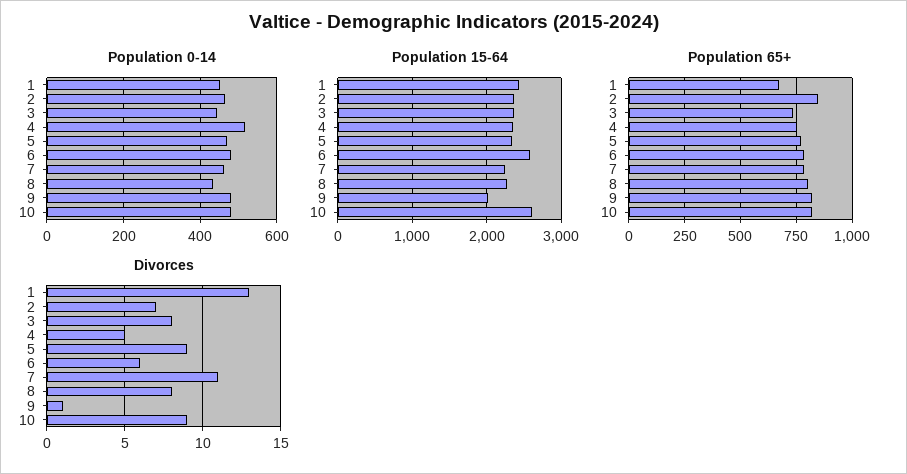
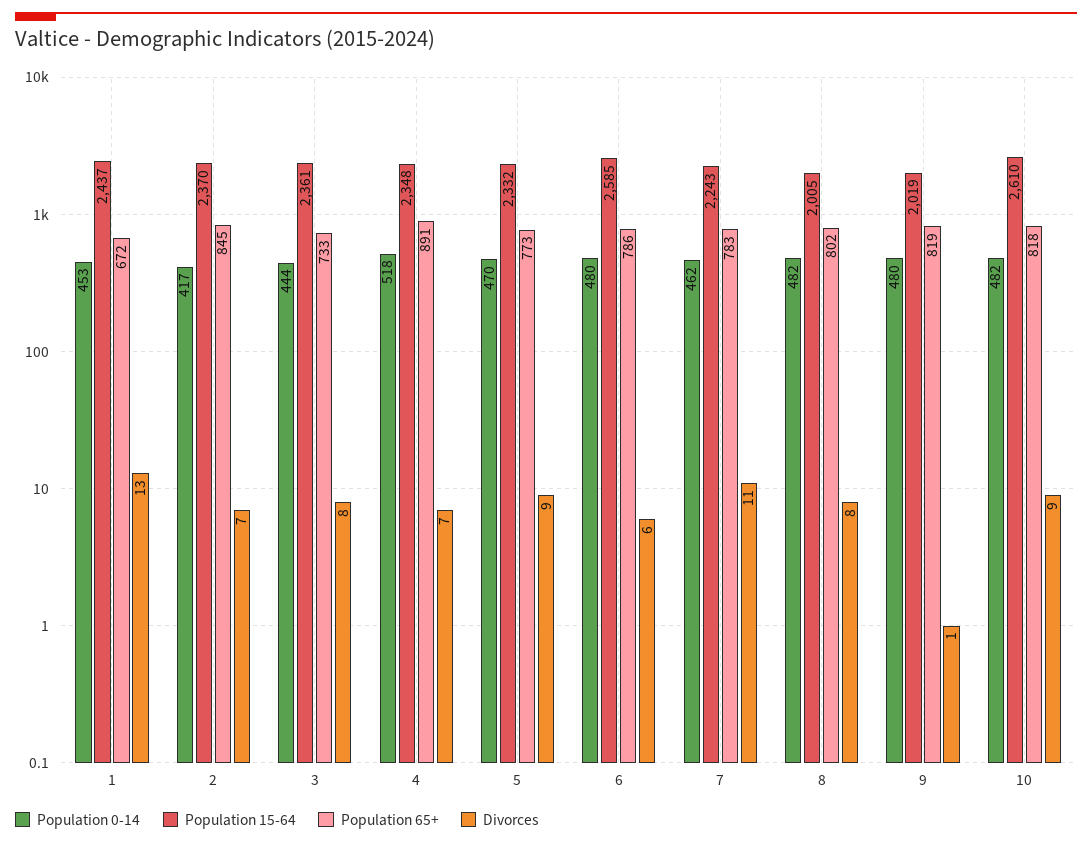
  {
    "Population 0-14": {
      "1": 453,
-     "2": 460,
+     "2": 417,
      "3": 444,
      "4": 518,
      "5": 470,
      "6": 480,
      "7": 462,
-     "8": 440,
+     "8": 482,
      "9": 480,
      "10": 482
    },
    "Population 15-64": {
      "1": 2437,
      "2": 2370,
      "3": 2361,
      "4": 2348,
      "5": 2332,
      "6": 2585,
      "7": 2243,
-     "8": 2300,
+     "8": 2005,
      "9": 2019,
      "10": 2610
    },
    "Population 65+": {
      "1": 672,
      "2": 845,
      "3": 733,
-     "4": 750,
+     "4": 891,
      "5": 773,
      "6": 786,
      "7": 783,
      "8": 802,
      "9": 819,
      "10": 818
    },
    "Divorces": {
      "1": 13,
      "2": 7,
      "3": 8,
-     "4": 5,
+     "4": 7,
      "5": 9,
      "6": 6,
      "7": 11,
      "8": 8,
      "9": 1,
      "10": 9
    }
  }

